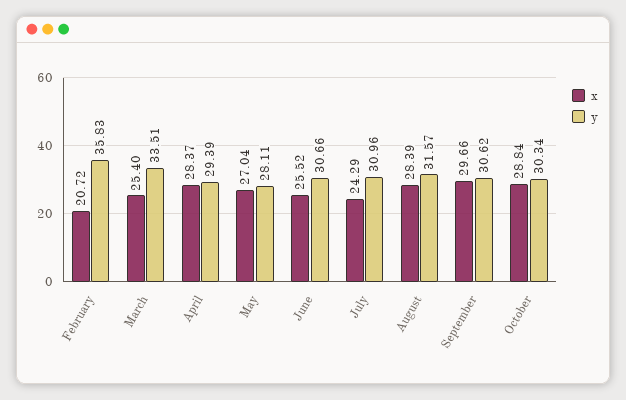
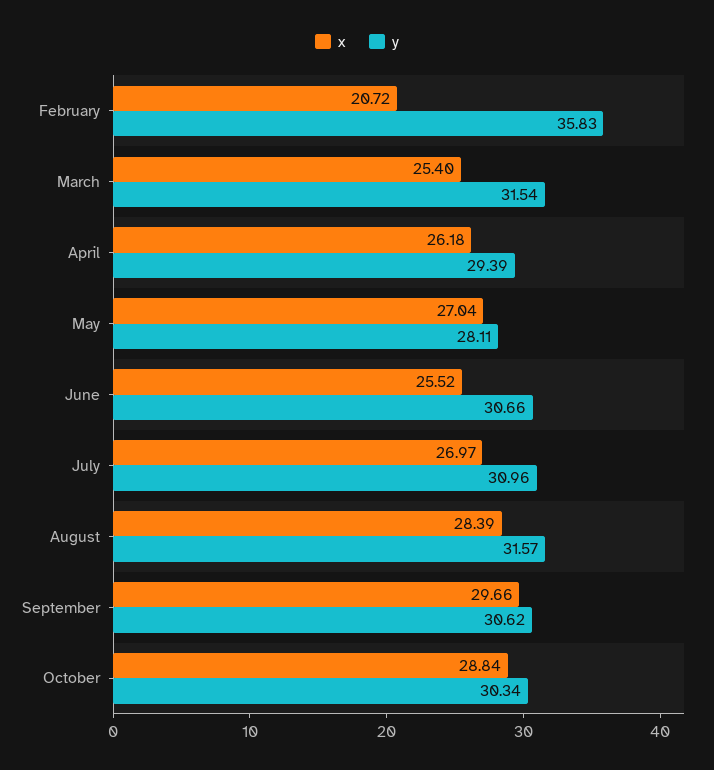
  {
    "x": {
      "February": 20.72,
      "March": 25.4,
-     "April": 28.37,
+     "April": 26.18,
      "May": 27.04,
      "June": 25.52,
-     "July": 24.29,
+     "July": 26.97,
      "August": 28.39,
      "September": 29.66,
      "October": 28.84
    },
    "y": {
      "February": 35.83,
-     "March": 33.51,
+     "March": 31.54,
      "April": 29.39,
      "May": 28.11,
      "June": 30.66,
      "July": 30.96,
      "August": 31.57,
      "September": 30.62,
      "October": 30.34
    }
  }

